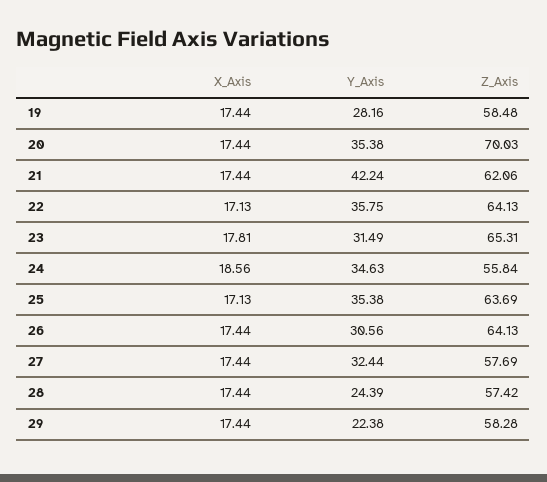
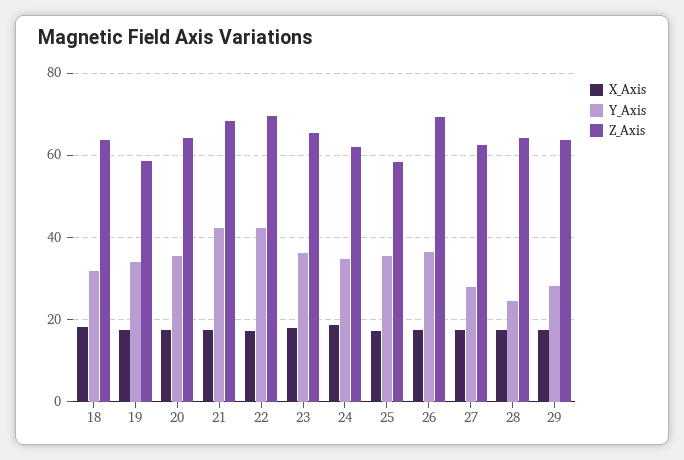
  {
    "X_Axis": {
      "19": 17.44,
      "20": 17.44,
      "21": 17.44,
      "22": 17.13,
      "23": 17.81,
      "24": 18.56,
      "25": 17.13,
      "26": 17.44,
      "27": 17.44,
      "28": 17.44,
-     "29": 17.44
+     "29": 17.44,
+     "18": 18
    },
    "Y_Axis": {
-     "19": 28.16,
+     "19": 34,
      "20": 35.38,
      "21": 42.24,
-     "22": 35.75,
+     "22": 42,
-     "23": 31.49,
+     "23": 36,
      "24": 34.63,
      "25": 35.38,
-     "26": 30.56,
+     "26": 36,
-     "27": 32.44,
+     "27": 28,
      "28": 24.39,
-     "29": 22.38
+     "29": 28,
+     "18": 32
    },
    "Z_Axis": {
      "19": 58.48,
-     "20": 70.03,
+     "20": 64,
-     "21": 62.06,
+     "21": 68,
-     "22": 64.13,
+     "22": 70,
      "23": 65.31,
-     "24": 55.84,
+     "24": 62,
-     "25": 63.69,
+     "25": 58,
-     "26": 64.13,
+     "26": 70,
-     "27": 57.69,
+     "27": 62,
-     "28": 57.42,
+     "28": 64,
-     "29": 58.28
+     "29": 64,
+     "18": 64
    }
  }

